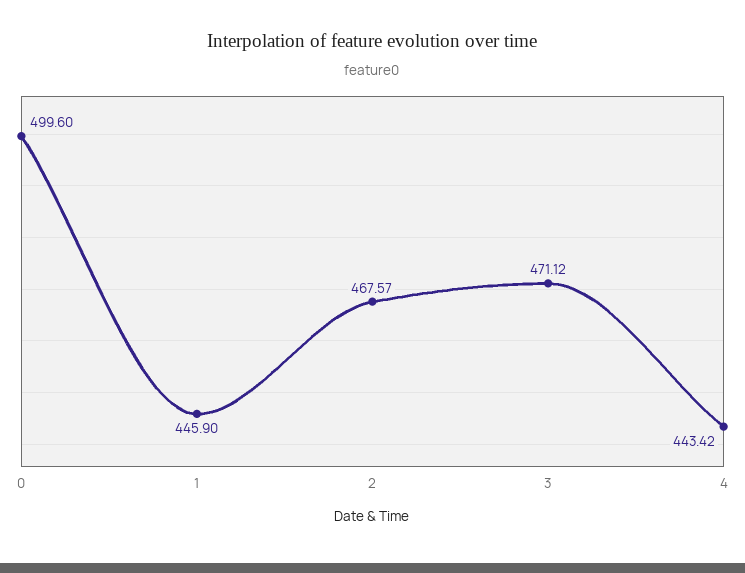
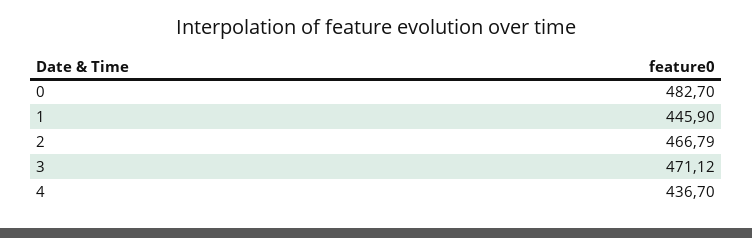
  {
-   "0": 499.6,
+   "0": 482.7,
    "1": 445.9,
-   "2": 467.57,
+   "2": 466.79,
    "3": 471.12,
-   "4": 443.42
+   "4": 436.7
  }

